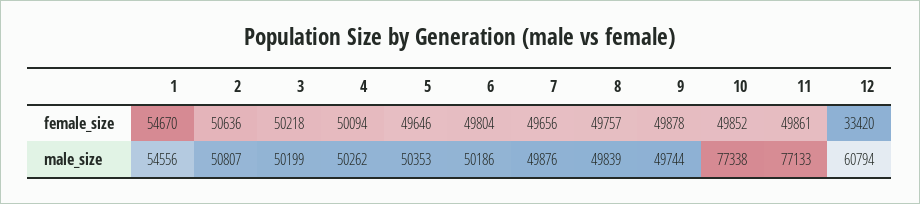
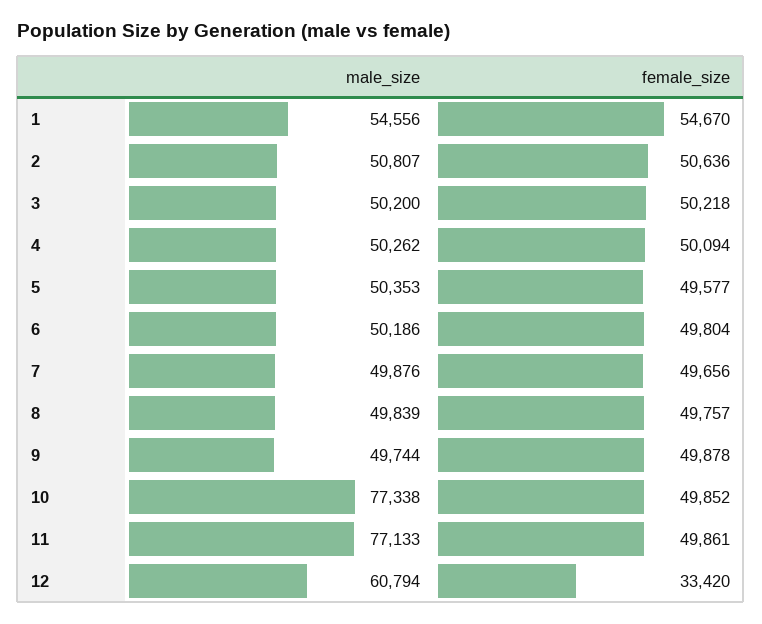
  {
    "1": {
      "female_size": 54670,
      "male_size": 54556
    },
    "2": {
      "female_size": 50636,
      "male_size": 50807
    },
    "3": {
      "female_size": 50218,
-     "male_size": 50199
+     "male_size": 50200
    },
    "4": {
      "female_size": 50094,
      "male_size": 50262
    },
    "5": {
-     "female_size": 49646,
+     "female_size": 49577,
      "male_size": 50353
    },
    "6": {
      "female_size": 49804,
      "male_size": 50186
    },
    "7": {
      "female_size": 49656,
      "male_size": 49876
    },
    "8": {
      "female_size": 49757,
      "male_size": 49839
    },
    "9": {
      "female_size": 49878,
      "male_size": 49744
    },
    "10": {
      "female_size": 49852,
      "male_size": 77338
    },
    "11": {
      "female_size": 49861,
      "male_size": 77133
    },
    "12": {
      "female_size": 33420,
      "male_size": 60794
    }
  }

